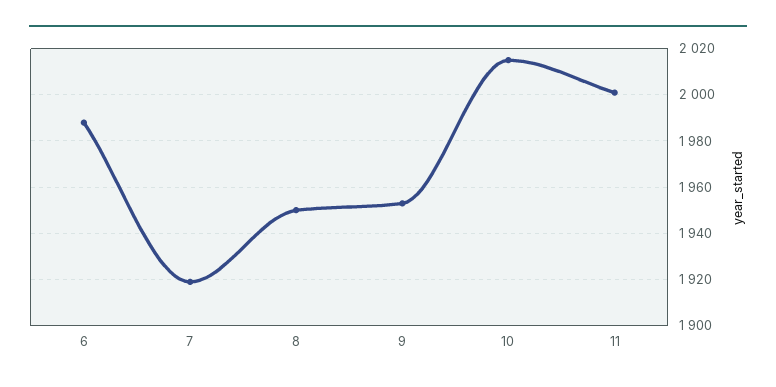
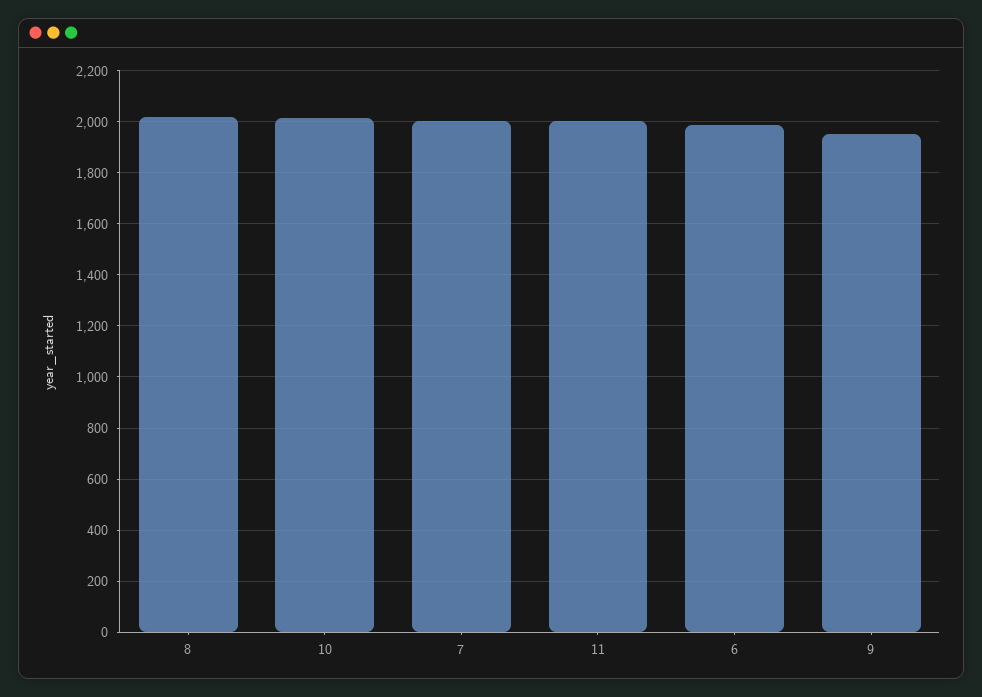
  {
    "6": 1990,
-   "7": 1920,
+   "7": 2000,
-   "8": 1950,
+   "8": 2025,
    "9": 1955,
    "10": 2015,
    "11": 2000
  }

